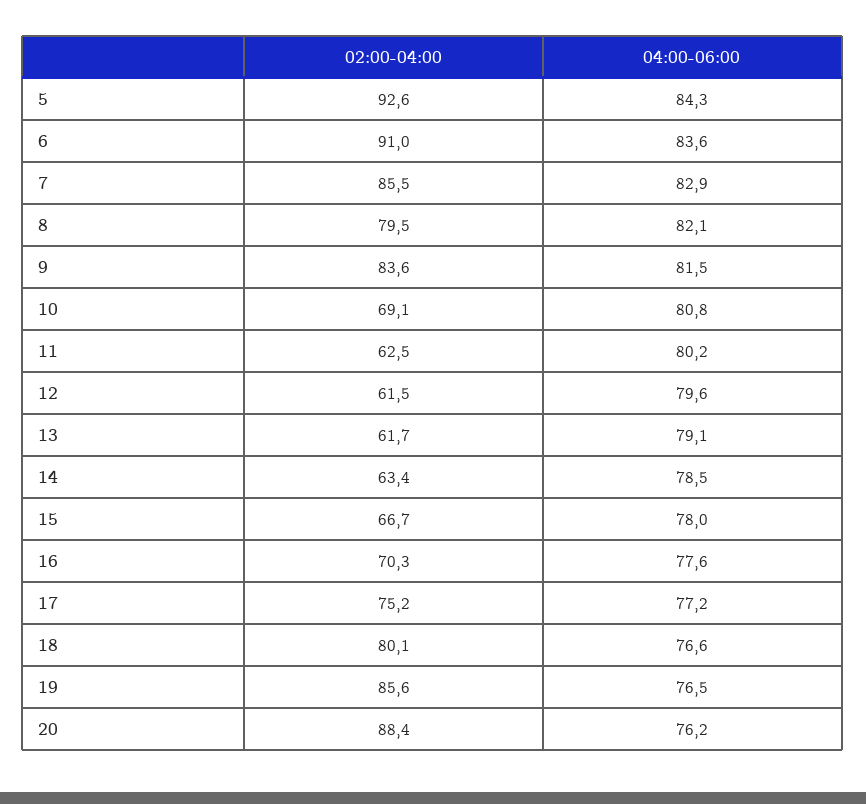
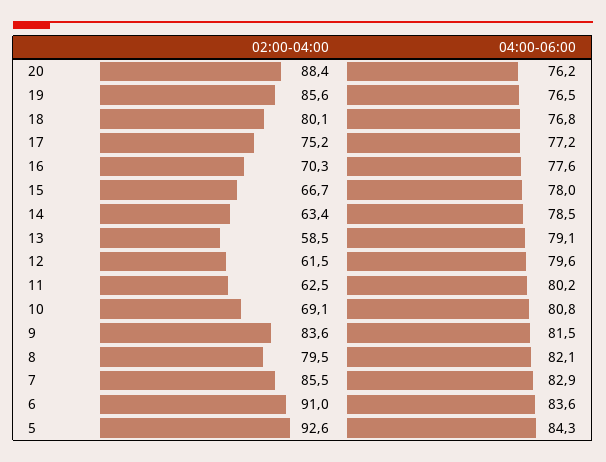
  {
    "02:00-04:00": {
      "5": 92.6,
      "6": 91,
      "7": 85.5,
      "8": 79.5,
      "9": 83.6,
      "10": 69.1,
      "11": 62.5,
      "12": 61.5,
-     "13": 61.7,
+     "13": 58.5,
      "14": 63.4,
      "15": 66.7,
      "16": 70.3,
      "17": 75.2,
      "18": 80.1,
      "19": 85.6,
      "20": 88.4
    },
    "04:00-06:00": {
      "5": 84.3,
      "6": 83.6,
      "7": 82.9,
      "8": 82.1,
      "9": 81.5,
      "10": 80.8,
      "11": 80.2,
      "12": 79.6,
      "13": 79.1,
      "14": 78.5,
      "15": 78,
      "16": 77.6,
      "17": 77.2,
-     "18": 76.6,
+     "18": 76.8,
      "19": 76.5,
      "20": 76.2
    }
  }

